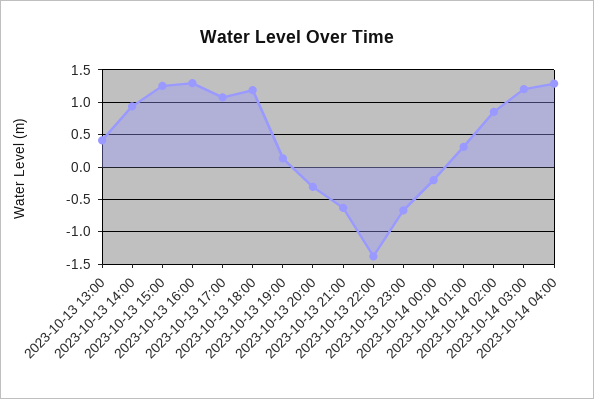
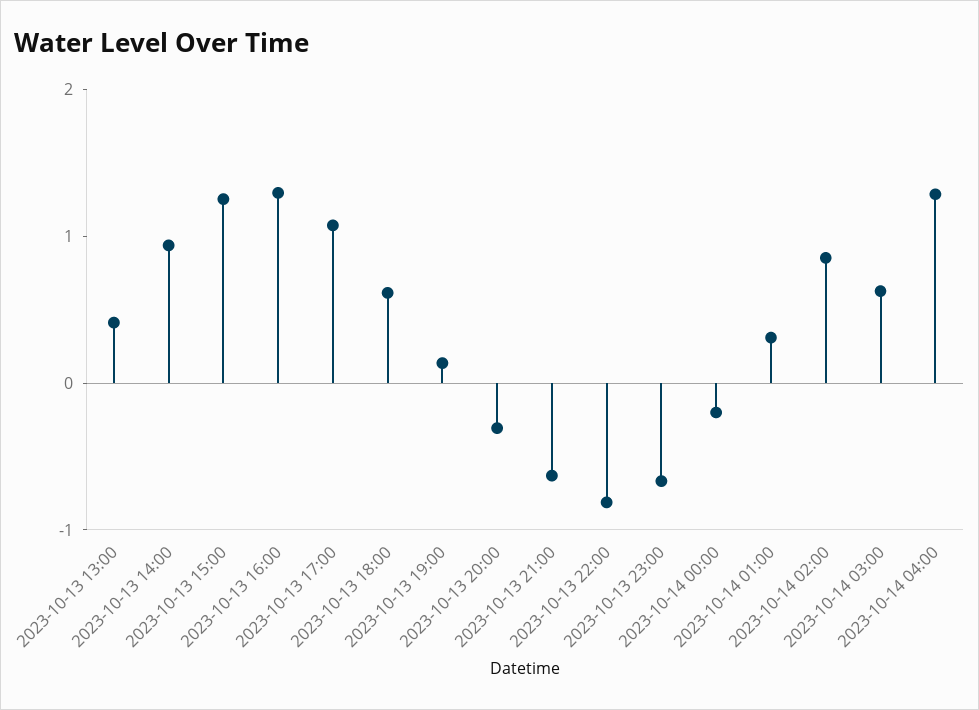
  {
    "2023-10-13 13:00": 0.4,
    "2023-10-13 14:00": 0.9,
    "2023-10-13 15:00": 1.3,
    "2023-10-13 16:00": 1.3,
    "2023-10-13 17:00": 1.1,
-   "2023-10-13 18:00": 1.2,
+   "2023-10-13 18:00": 0.6,
    "2023-10-13 19:00": 0.1,
    "2023-10-13 20:00": -0.3,
    "2023-10-13 21:00": -0.6,
-   "2023-10-13 22:00": -1.4,
+   "2023-10-13 22:00": -0.8,
    "2023-10-13 23:00": -0.7,
    "2023-10-14 00:00": -0.2,
    "2023-10-14 01:00": 0.3,
    "2023-10-14 02:00": 0.9,
-   "2023-10-14 03:00": 1.2,
+   "2023-10-14 03:00": 0.6,
    "2023-10-14 04:00": 1.3
  }

